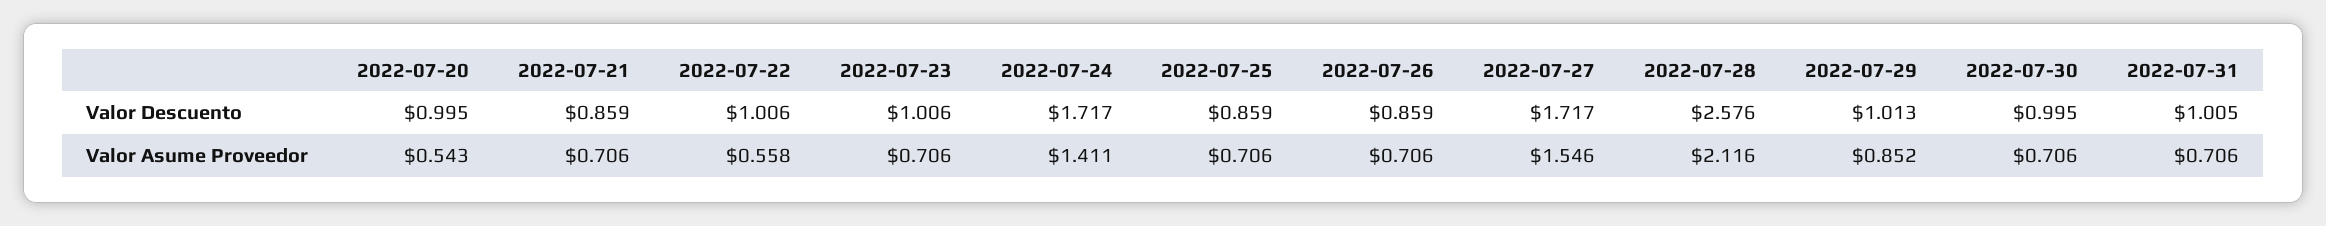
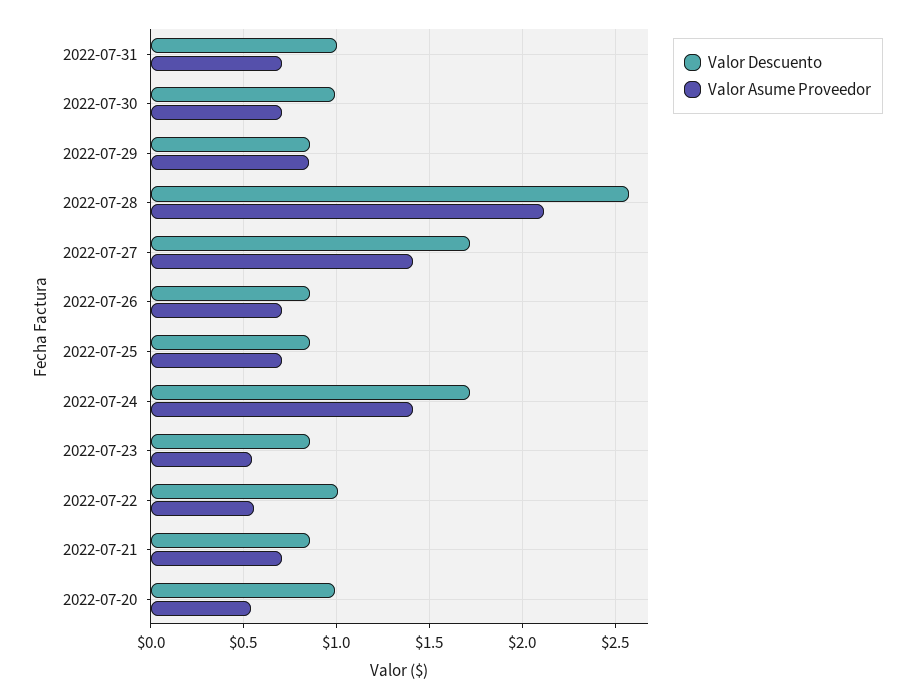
  {
    "Valor Descuento": {
      "2022-07-20": 0.995,
      "2022-07-21": 0.859,
      "2022-07-22": 1.006,
-     "2022-07-23": 1.006,
+     "2022-07-23": 0.85,
      "2022-07-24": 1.717,
      "2022-07-25": 0.859,
      "2022-07-26": 0.859,
      "2022-07-27": 1.717,
      "2022-07-28": 2.576,
-     "2022-07-29": 1.013,
+     "2022-07-29": 0.85,
      "2022-07-30": 0.995,
      "2022-07-31": 1.005
    },
    "Valor Asume Proveedor": {
      "2022-07-20": 0.543,
      "2022-07-21": 0.706,
      "2022-07-22": 0.558,
-     "2022-07-23": 0.706,
+     "2022-07-23": 0.55,
      "2022-07-24": 1.411,
      "2022-07-25": 0.706,
      "2022-07-26": 0.706,
-     "2022-07-27": 1.546,
+     "2022-07-27": 1.4,
      "2022-07-28": 2.116,
      "2022-07-29": 0.852,
      "2022-07-30": 0.706,
      "2022-07-31": 0.706
    }
  }

